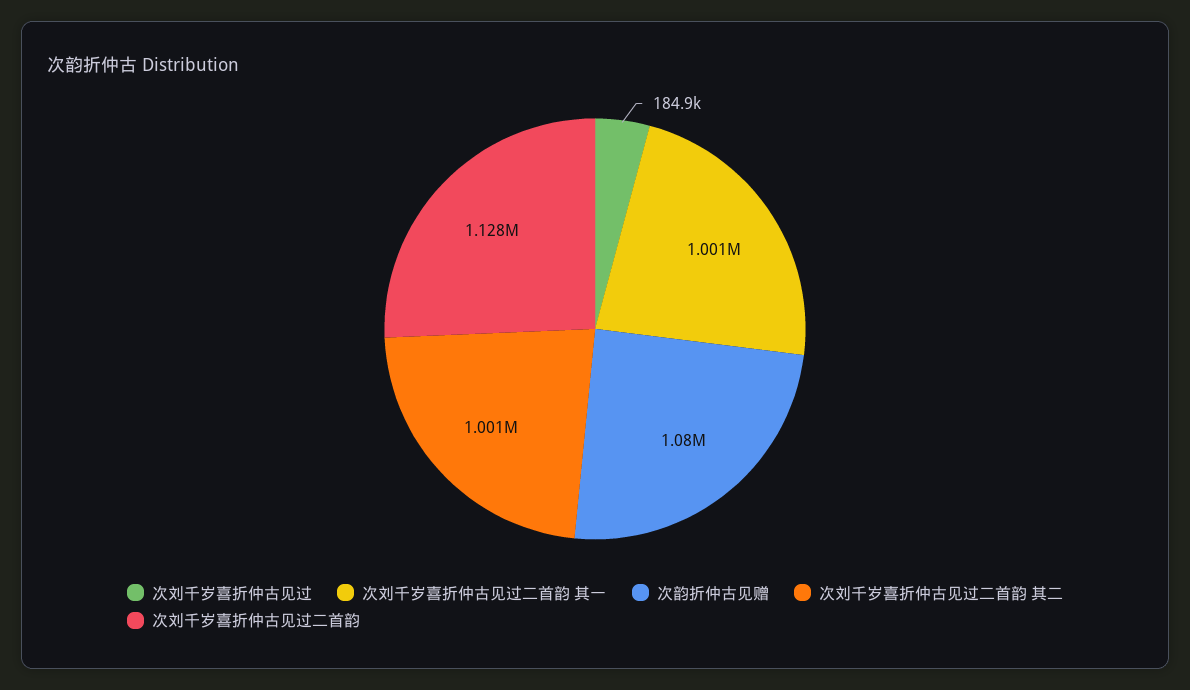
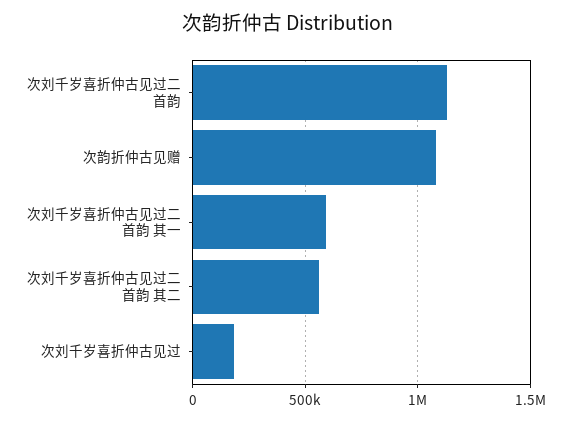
  {
    "次刘千岁喜折仲古见过": 184900,
-   "次刘千岁喜折仲古见过二首韵 其一": 1001000,
+   "次刘千岁喜折仲古见过二首韵 其一": 600000,
    "次韵折仲古见赠": 1080000,
-   "次刘千岁喜折仲古见过二首韵 其二": 1001000,
+   "次刘千岁喜折仲古见过二首韵 其二": 550000,
    "次刘千岁喜折仲古见过二首韵": 1128000
  }

